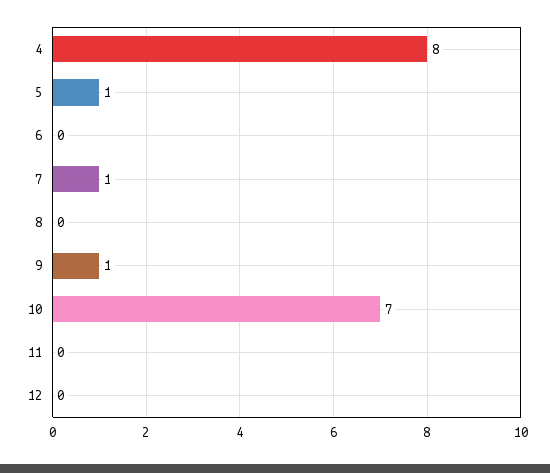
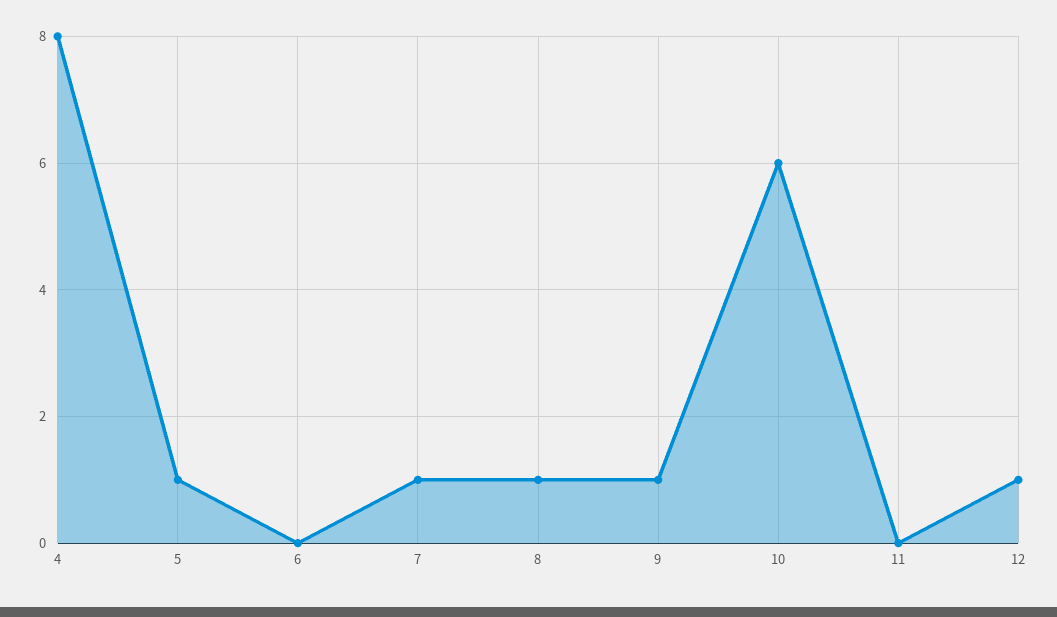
  {
    "4": 8,
    "5": 1,
    "6": 0,
    "7": 1,
-   "8": 0,
+   "8": 1,
    "9": 1,
-   "10": 7,
+   "10": 6,
    "11": 0,
-   "12": 0
+   "12": 1
  }

